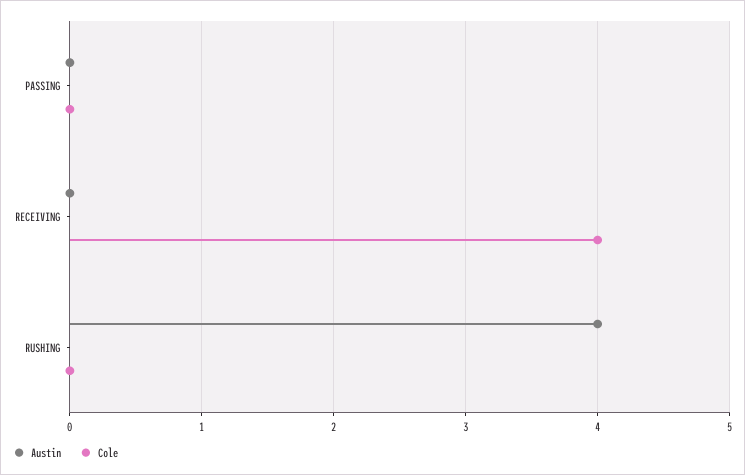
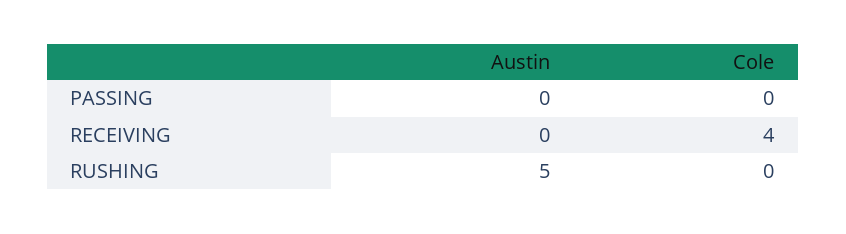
  {
    "Austin": {
      "PASSING": 0,
      "RECEIVING": 0,
-     "RUSHING": 4
+     "RUSHING": 5
    },
    "Cole": {
      "PASSING": 0,
      "RECEIVING": 4,
      "RUSHING": 0
    }
  }

